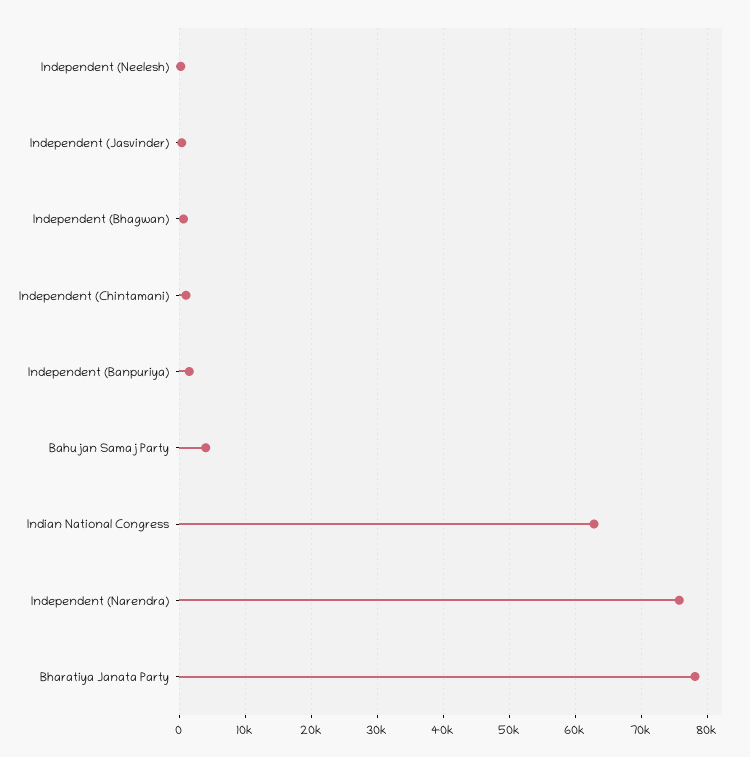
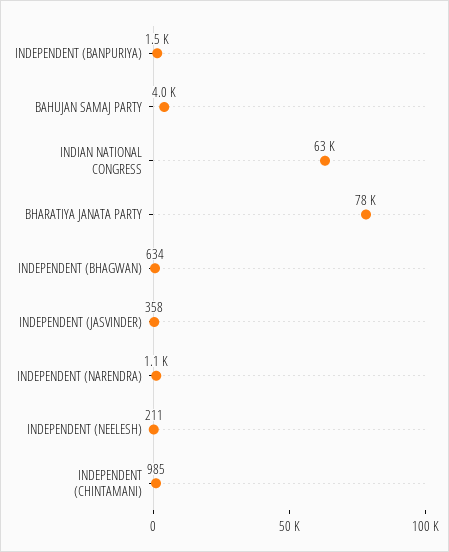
  {
    "Independent (Neelesh)": 211,
    "Independent (Jasvinder)": 358,
    "Independent (Bhagwan)": 634,
    "Independent (Chintamani)": 985,
    "Independent (Banpuriya)": 1500,
    "Bahujan Samaj Party": 4000,
    "Indian National Congress": 63000,
-   "Independent (Narendra)": 76000,
+   "Independent (Narendra)": 1100,
    "Bharatiya Janata Party": 78000
  }

